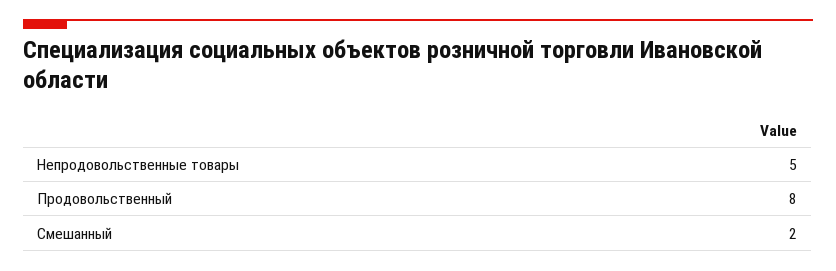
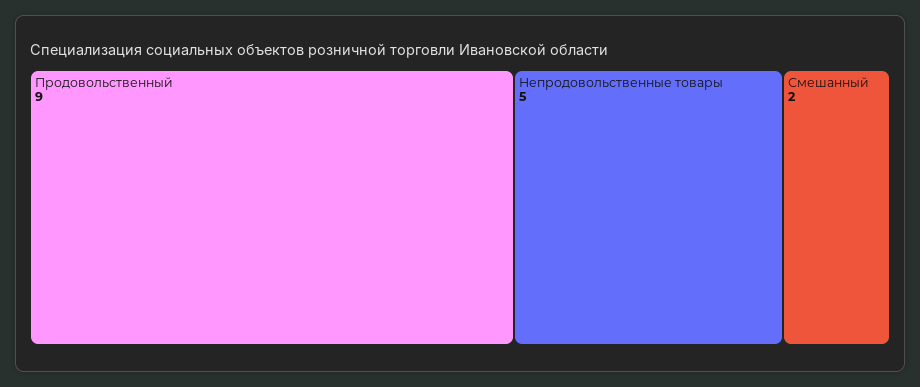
  {
    "Непродовольственные товары": 5,
-   "Продовольственный": 8,
+   "Продовольственный": 9,
    "Смешанный": 2
  }

